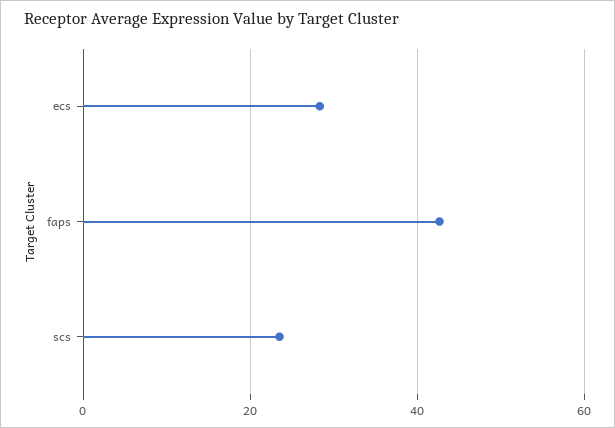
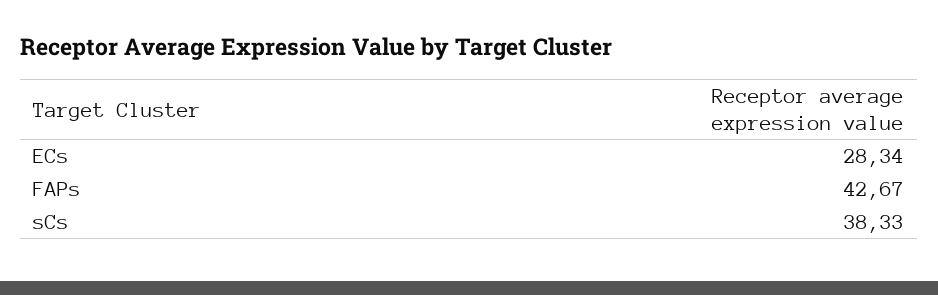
  {
    "ecs": 28.34,
    "faps": 42.67,
-   "scs": 24
+   "scs": 38.33
  }

